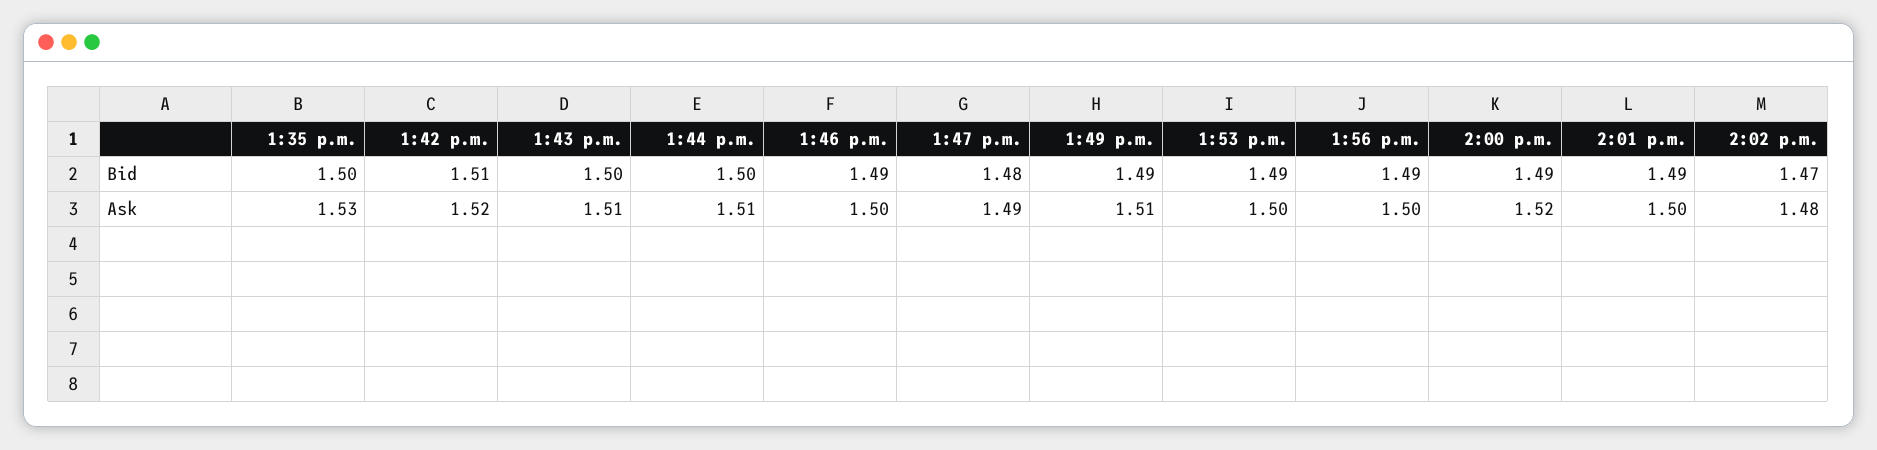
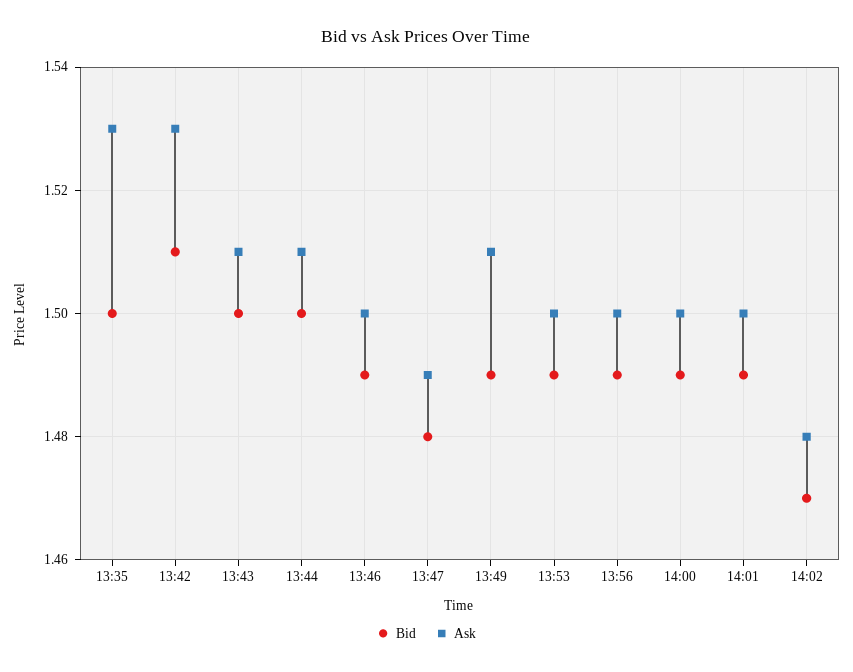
  {
    "Bid": {
      "1:35 p.m.": 1.5,
      "1:42 p.m.": 1.51,
      "1:43 p.m.": 1.5,
      "1:44 p.m.": 1.5,
      "1:46 p.m.": 1.49,
      "1:47 p.m.": 1.48,
      "1:49 p.m.": 1.49,
      "1:53 p.m.": 1.49,
      "1:56 p.m.": 1.49,
      "2:00 p.m.": 1.49,
      "2:01 p.m.": 1.49,
      "2:02 p.m.": 1.47
    },
    "Ask": {
      "1:35 p.m.": 1.53,
-     "1:42 p.m.": 1.52,
+     "1:42 p.m.": 1.53,
      "1:43 p.m.": 1.51,
      "1:44 p.m.": 1.51,
      "1:46 p.m.": 1.5,
      "1:47 p.m.": 1.49,
      "1:49 p.m.": 1.51,
      "1:53 p.m.": 1.5,
      "1:56 p.m.": 1.5,
-     "2:00 p.m.": 1.52,
+     "2:00 p.m.": 1.5,
      "2:01 p.m.": 1.5,
      "2:02 p.m.": 1.48
    }
  }

